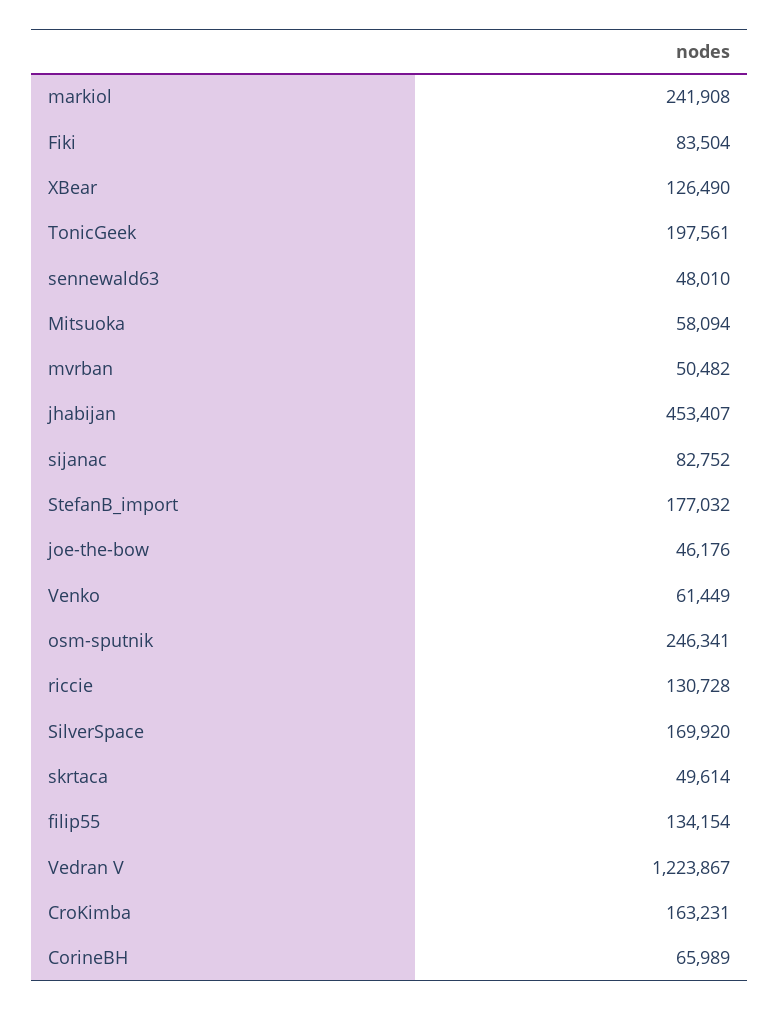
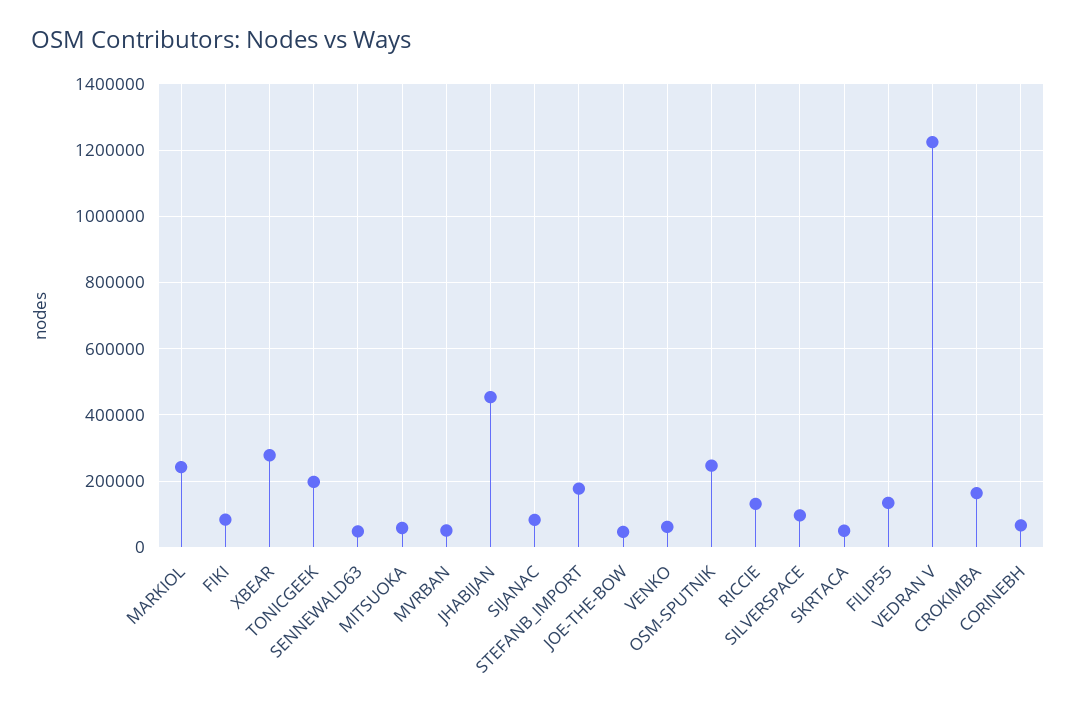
  {
    "markiol": 241908,
    "Fiki": 83504,
-   "XBear": 126490,
+   "XBear": 280000,
    "TonicGeek": 197561,
    "sennewald63": 48010,
    "Mitsuoka": 58094,
    "mvrban": 50482,
    "jhabijan": 453407,
    "sijanac": 82752,
    "StefanB_import": 177032,
    "joe-the-bow": 46176,
    "Venko": 61449,
    "osm-sputnik": 246341,
    "riccie": 130728,
-   "SilverSpace": 169920,
+   "SilverSpace": 100000,
    "skrtaca": 49614,
    "filip55": 134154,
    "Vedran V": 1223867,
    "CroKimba": 163231,
    "CorineBH": 65989
  }

